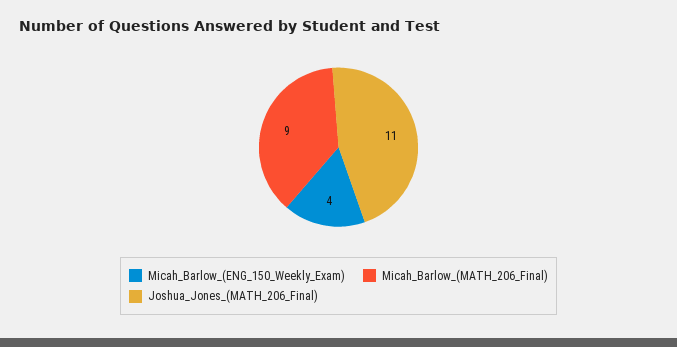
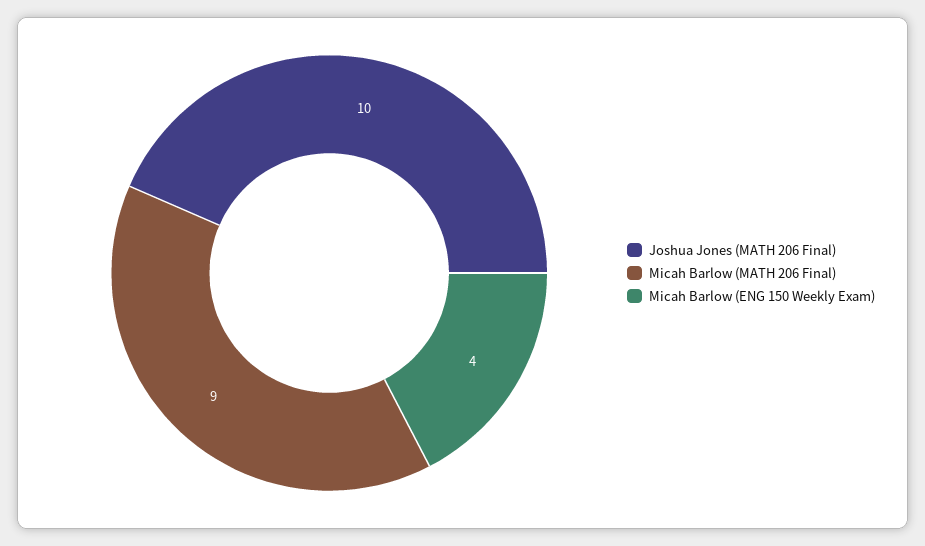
  {
    "Micah_Barlow_(ENG_150_Weekly_Exam)": 4,
    "Micah_Barlow_(MATH_206_Final)": 9,
-   "Joshua_Jones_(MATH_206_Final)": 11
+   "Joshua_Jones_(MATH_206_Final)": 10
  }

